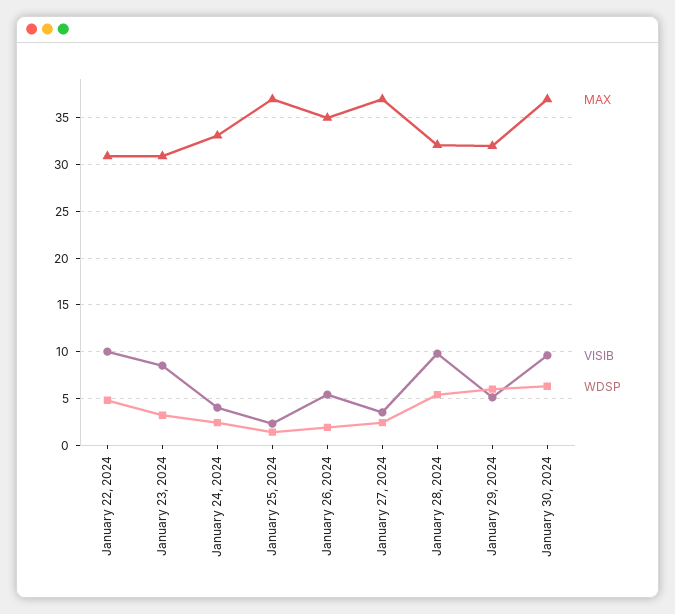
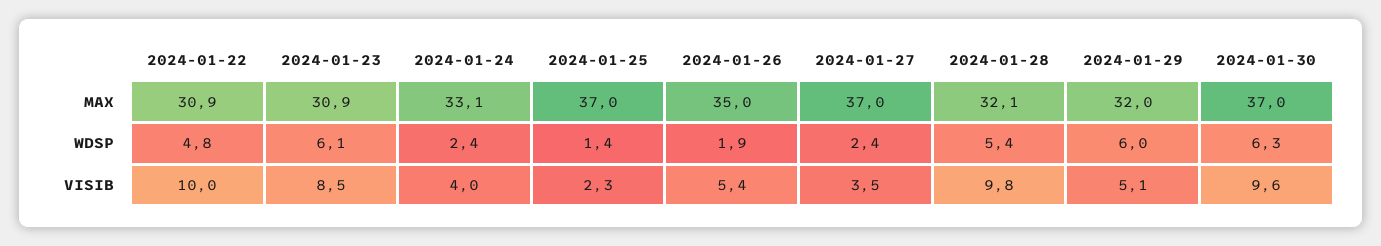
  {
    "MAX": {
      "January 22, 2024": 30.9,
      "January 23, 2024": 30.9,
      "January 24, 2024": 33.1,
      "January 25, 2024": 37,
      "January 26, 2024": 35,
      "January 27, 2024": 37,
      "January 28, 2024": 32.1,
      "January 29, 2024": 32,
      "January 30, 2024": 37
    },
    "VISIB": {
      "January 22, 2024": 10,
      "January 23, 2024": 8.5,
      "January 24, 2024": 4,
      "January 25, 2024": 2.3,
      "January 26, 2024": 5.4,
      "January 27, 2024": 3.5,
      "January 28, 2024": 9.8,
      "January 29, 2024": 5.1,
      "January 30, 2024": 9.6
    },
    "WDSP": {
      "January 22, 2024": 4.8,
-     "January 23, 2024": 3,
+     "January 23, 2024": 6.1,
      "January 24, 2024": 2.4,
      "January 25, 2024": 1.4,
      "January 26, 2024": 1.9,
      "January 27, 2024": 2.4,
      "January 28, 2024": 5.4,
      "January 29, 2024": 6,
      "January 30, 2024": 6.3
    }
  }

